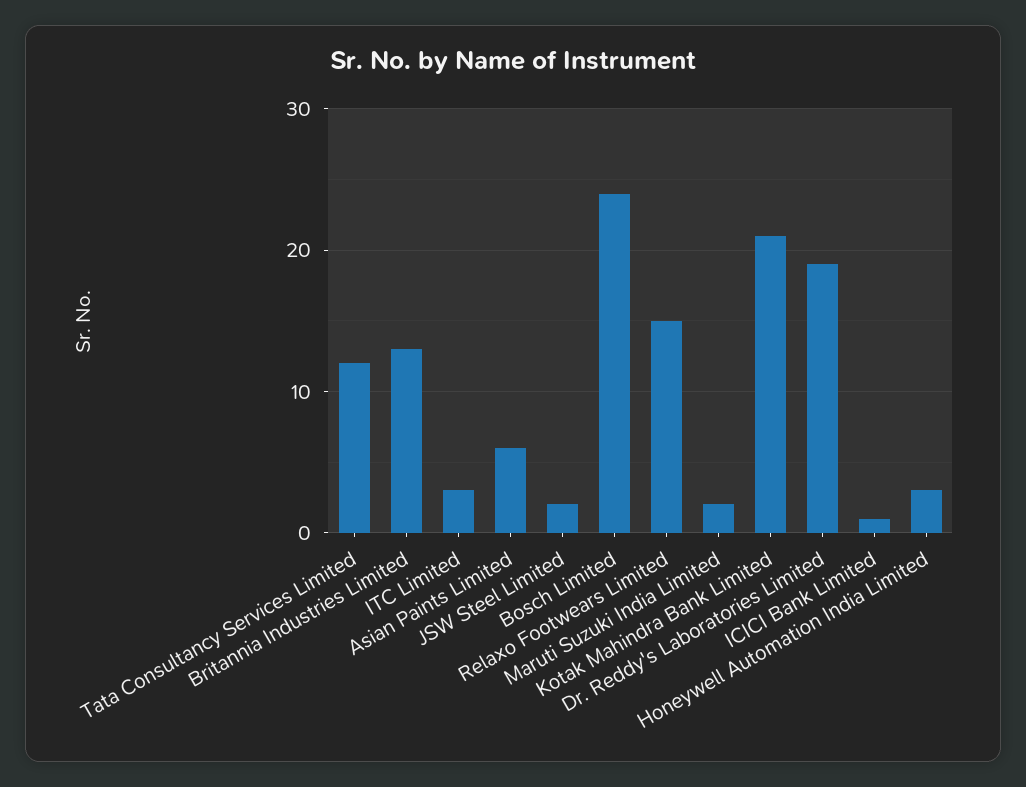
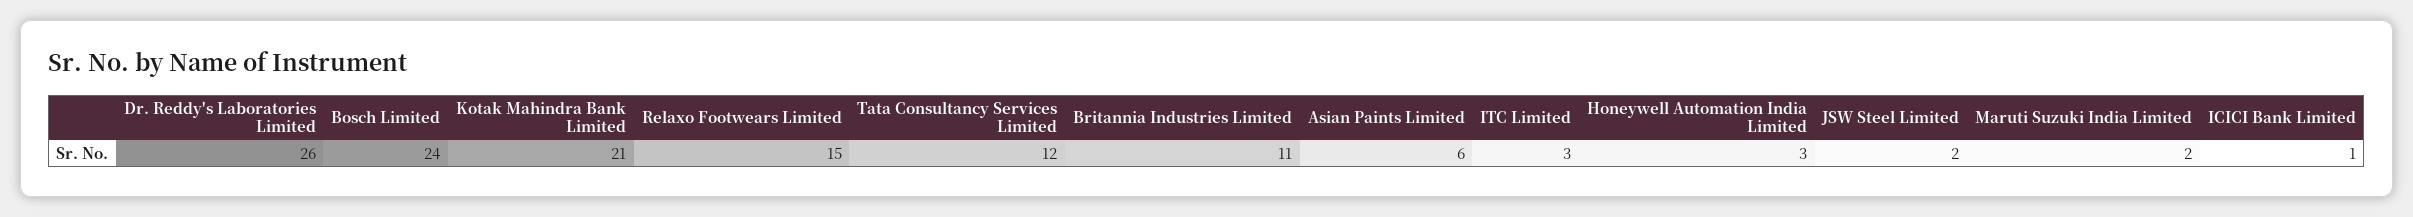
  {
    "Tata Consultancy Services Limited": 12,
-   "Britannia Industries Limited": 13,
+   "Britannia Industries Limited": 11,
    "ITC Limited": 3,
    "Asian Paints Limited": 6,
    "JSW Steel Limited": 2,
    "Bosch Limited": 24,
    "Relaxo Footwears Limited": 15,
    "Maruti Suzuki India Limited": 2,
    "Kotak Mahindra Bank Limited": 21,
-   "Dr. Reddy's Laboratories Limited": 19,
+   "Dr. Reddy's Laboratories Limited": 26,
    "ICICI Bank Limited": 1,
    "Honeywell Automation India Limited": 3
  }

